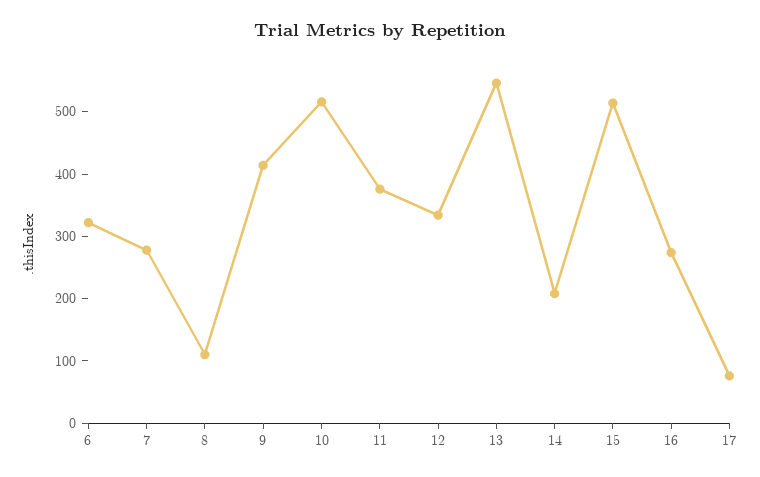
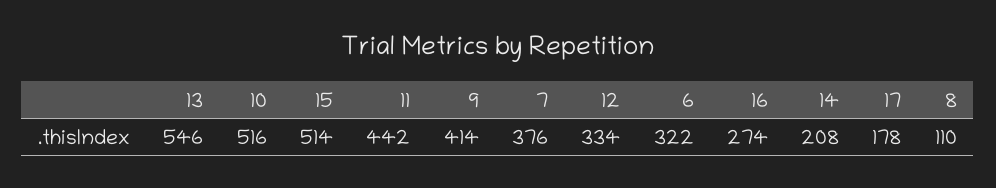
  {
    "6": 322,
-   "7": 280,
+   "7": 376,
    "8": 110,
    "9": 414,
    "10": 516,
-   "11": 380,
+   "11": 442,
    "12": 334,
    "13": 546,
    "14": 208,
    "15": 514,
    "16": 274,
-   "17": 80
+   "17": 178
  }

